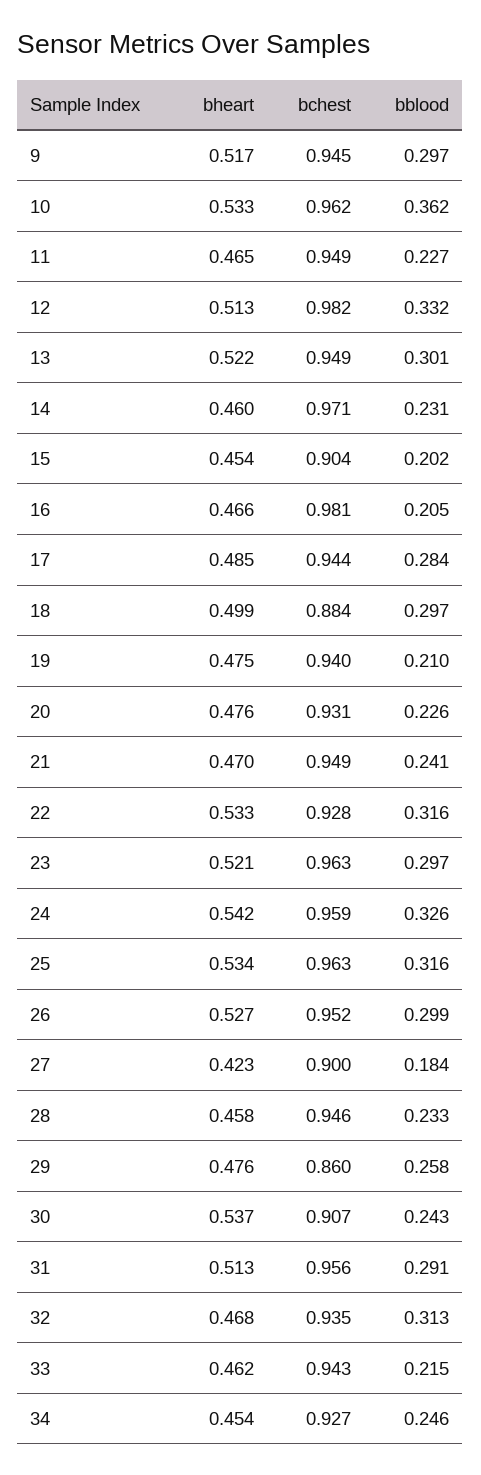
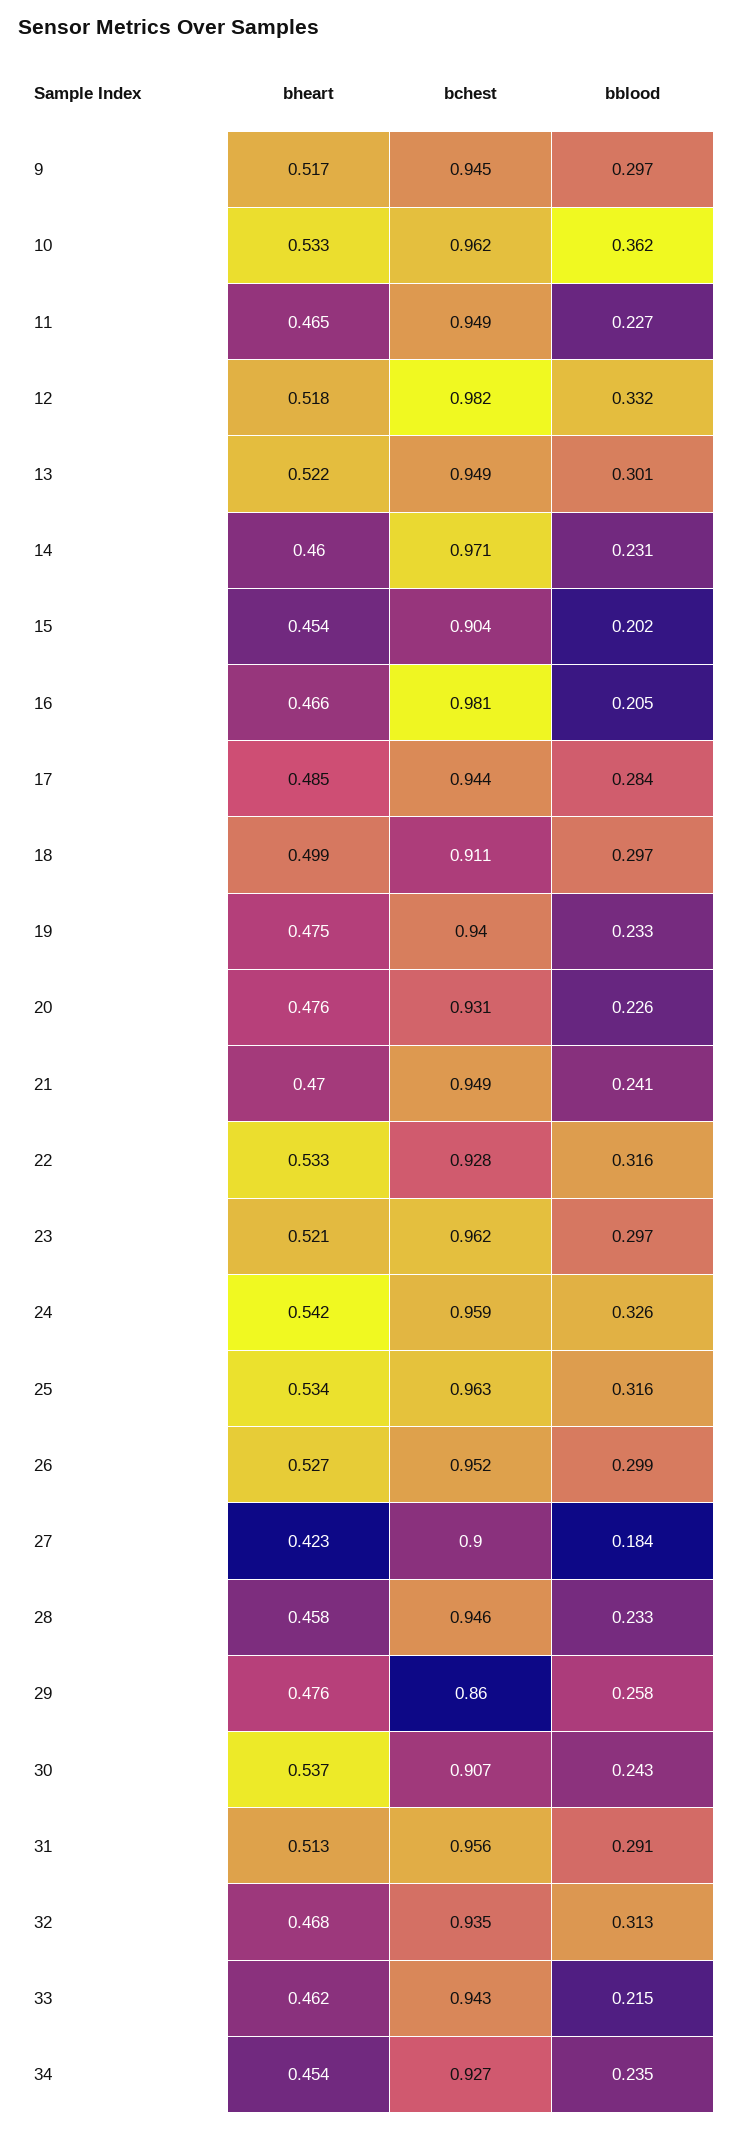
  {
    "bheart": {
      "9": 0.517,
      "10": 0.533,
      "11": 0.465,
-     "12": 0.513,
+     "12": 0.518,
      "13": 0.522,
      "14": 0.46,
      "15": 0.454,
      "16": 0.466,
      "17": 0.485,
      "18": 0.499,
      "19": 0.475,
      "20": 0.476,
      "21": 0.47,
      "22": 0.533,
      "23": 0.521,
      "24": 0.542,
      "25": 0.534,
      "26": 0.527,
      "27": 0.423,
      "28": 0.458,
      "29": 0.476,
      "30": 0.537,
      "31": 0.513,
      "32": 0.468,
      "33": 0.462,
      "34": 0.454
    },
    "bchest": {
      "9": 0.945,
      "10": 0.962,
      "11": 0.949,
      "12": 0.982,
      "13": 0.949,
      "14": 0.971,
      "15": 0.904,
      "16": 0.981,
      "17": 0.944,
-     "18": 0.884,
+     "18": 0.911,
      "19": 0.94,
      "20": 0.931,
      "21": 0.949,
      "22": 0.928,
-     "23": 0.963,
+     "23": 0.962,
      "24": 0.959,
      "25": 0.963,
      "26": 0.952,
      "27": 0.9,
      "28": 0.946,
      "29": 0.86,
      "30": 0.907,
      "31": 0.956,
      "32": 0.935,
      "33": 0.943,
      "34": 0.927
    },
    "bblood": {
      "9": 0.297,
      "10": 0.362,
      "11": 0.227,
      "12": 0.332,
      "13": 0.301,
      "14": 0.231,
      "15": 0.202,
      "16": 0.205,
      "17": 0.284,
      "18": 0.297,
-     "19": 0.21,
+     "19": 0.233,
      "20": 0.226,
      "21": 0.241,
      "22": 0.316,
      "23": 0.297,
      "24": 0.326,
      "25": 0.316,
      "26": 0.299,
      "27": 0.184,
      "28": 0.233,
      "29": 0.258,
      "30": 0.243,
      "31": 0.291,
      "32": 0.313,
      "33": 0.215,
-     "34": 0.246
+     "34": 0.235
    }
  }

